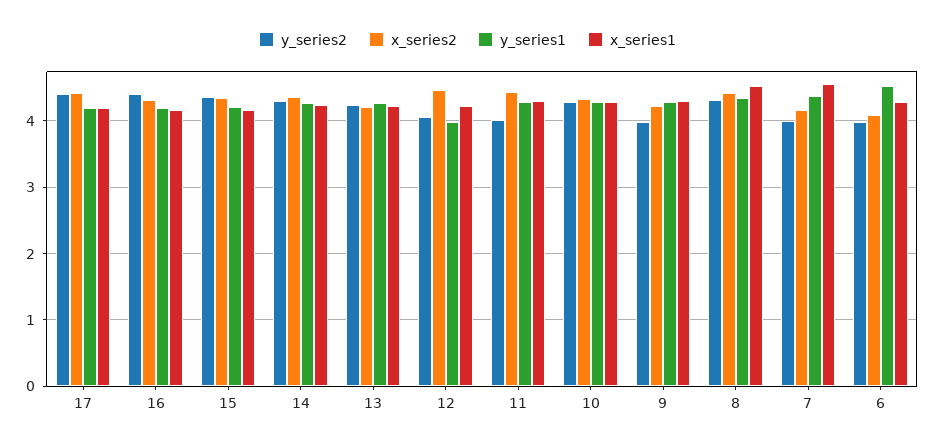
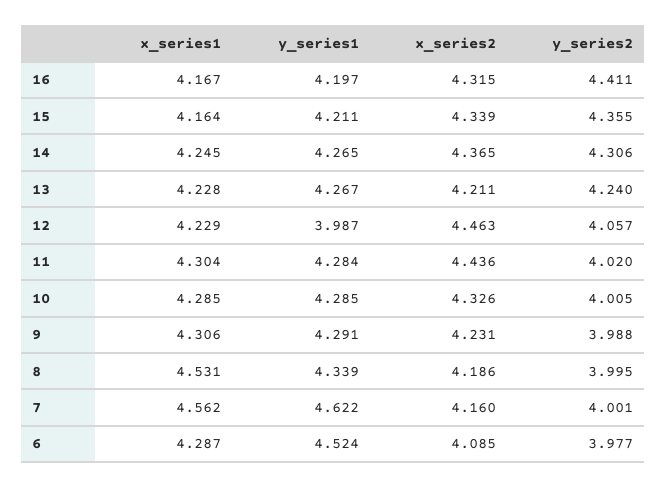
  {
    "y_series2": {
-     "17": 4.4,
      "16": 4.411,
      "15": 4.355,
      "14": 4.306,
      "13": 4.24,
      "12": 4.057,
      "11": 4.02,
-     "10": 4.3,
+     "10": 4.005,
      "9": 3.988,
-     "8": 4.3,
+     "8": 3.995,
      "7": 4.001,
      "6": 3.977
    },
    "x_series2": {
-     "17": 4.4,
      "16": 4.315,
      "15": 4.339,
      "14": 4.365,
      "13": 4.211,
      "12": 4.463,
      "11": 4.436,
      "10": 4.326,
      "9": 4.231,
-     "8": 4.4,
+     "8": 4.186,
      "7": 4.16,
      "6": 4.085
    },
    "y_series1": {
-     "17": 4.2,
      "16": 4.197,
      "15": 4.211,
      "14": 4.265,
      "13": 4.267,
      "12": 3.987,
      "11": 4.284,
      "10": 4.285,
      "9": 4.291,
      "8": 4.339,
-     "7": 4.4,
+     "7": 4.622,
      "6": 4.524
    },
    "x_series1": {
-     "17": 4.2,
      "16": 4.167,
      "15": 4.164,
      "14": 4.245,
      "13": 4.228,
      "12": 4.229,
      "11": 4.304,
      "10": 4.285,
      "9": 4.306,
      "8": 4.531,
      "7": 4.562,
      "6": 4.287
    }
  }

